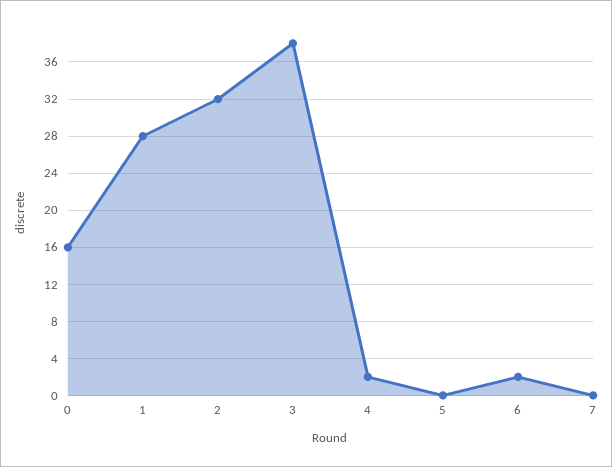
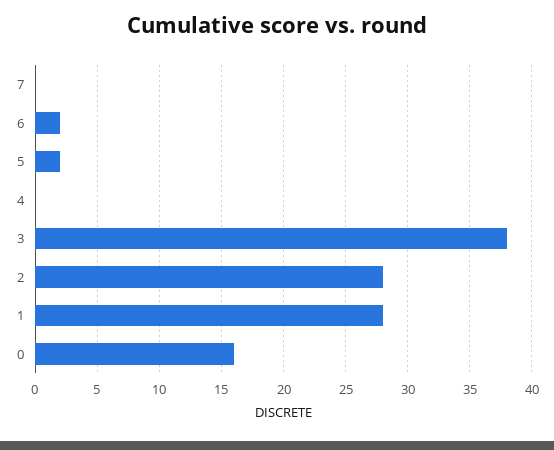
  {
    "0": 16,
    "1": 28,
-   "2": 32,
+   "2": 28,
    "3": 38,
-   "4": 2,
+   "4": 0,
-   "5": 0,
+   "5": 2,
    "6": 2,
    "7": 0
  }

